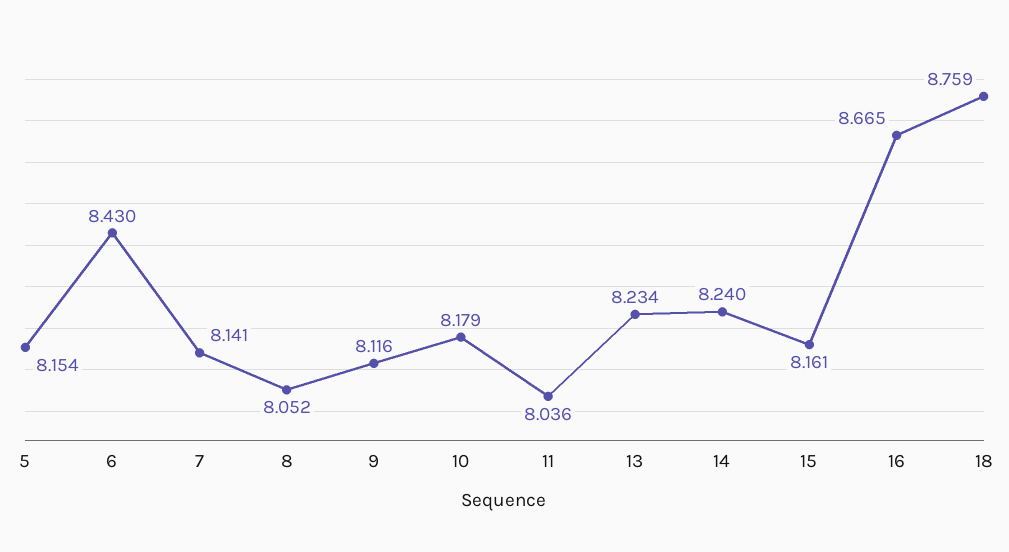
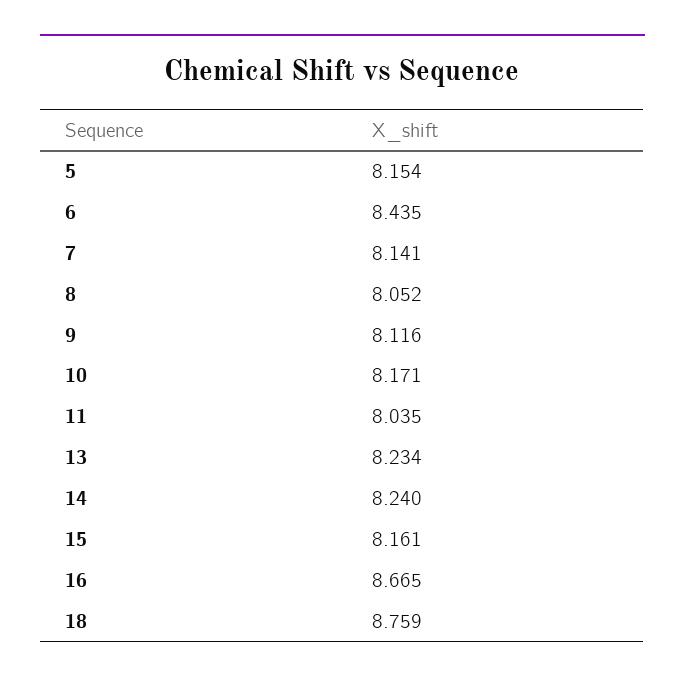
  {
    "5": 8.154,
-   "6": 8.43,
+   "6": 8.435,
    "7": 8.141,
    "8": 8.052,
    "9": 8.116,
-   "10": 8.179,
+   "10": 8.171,
-   "11": 8.036,
+   "11": 8.035,
    "13": 8.234,
    "14": 8.24,
    "15": 8.161,
    "16": 8.665,
    "18": 8.759
  }

